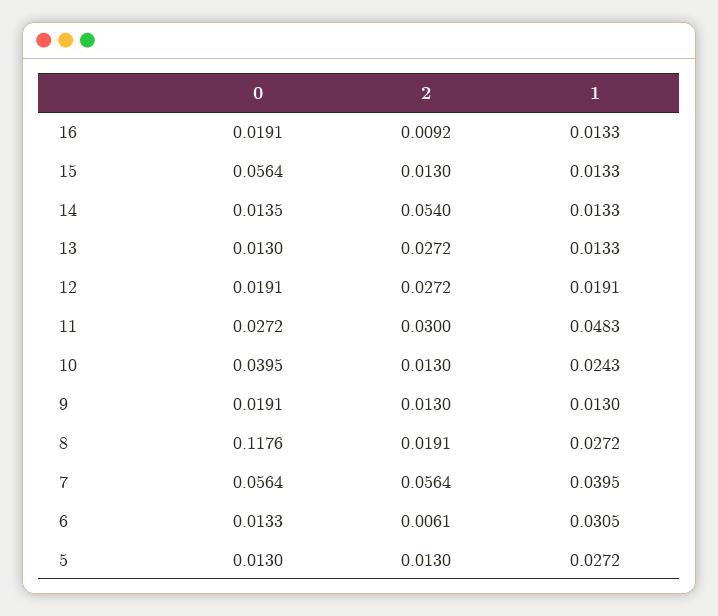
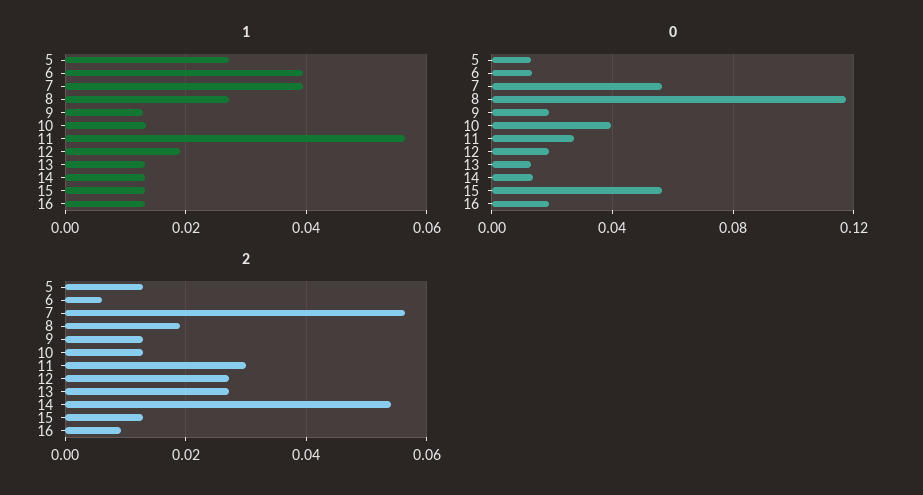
  {
    "0": {
      "16": 0.0191,
      "15": 0.0564,
      "14": 0.0135,
      "13": 0.013,
      "12": 0.0191,
      "11": 0.0272,
      "10": 0.0395,
      "9": 0.0191,
      "8": 0.1176,
      "7": 0.0564,
      "6": 0.0133,
      "5": 0.013
    },
    "2": {
      "16": 0.0092,
      "15": 0.013,
      "14": 0.054,
      "13": 0.0272,
      "12": 0.0272,
      "11": 0.03,
      "10": 0.013,
      "9": 0.013,
      "8": 0.0191,
      "7": 0.0564,
      "6": 0.0061,
      "5": 0.013
    },
    "1": {
      "16": 0.0133,
      "15": 0.0133,
      "14": 0.0133,
      "13": 0.0133,
      "12": 0.0191,
-     "11": 0.0483,
+     "11": 0.056,
-     "10": 0.0243,
+     "10": 0.014,
      "9": 0.013,
      "8": 0.0272,
      "7": 0.0395,
-     "6": 0.0305,
+     "6": 0.04,
      "5": 0.0272
    }
  }

